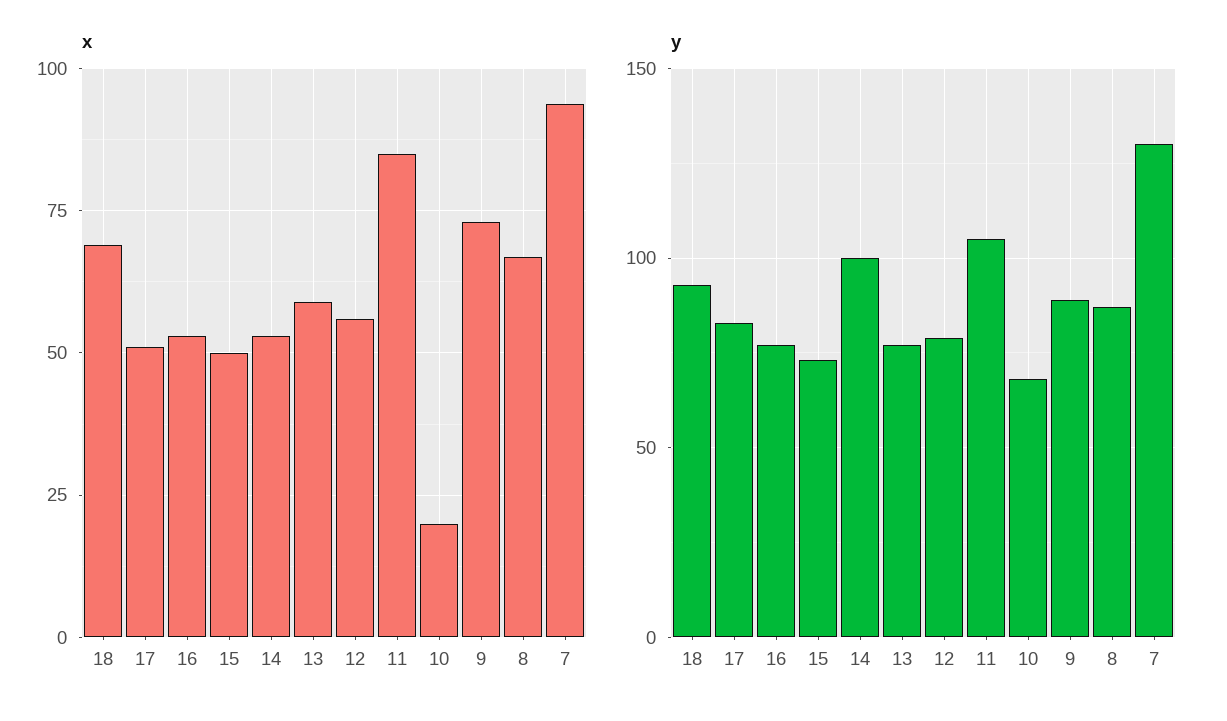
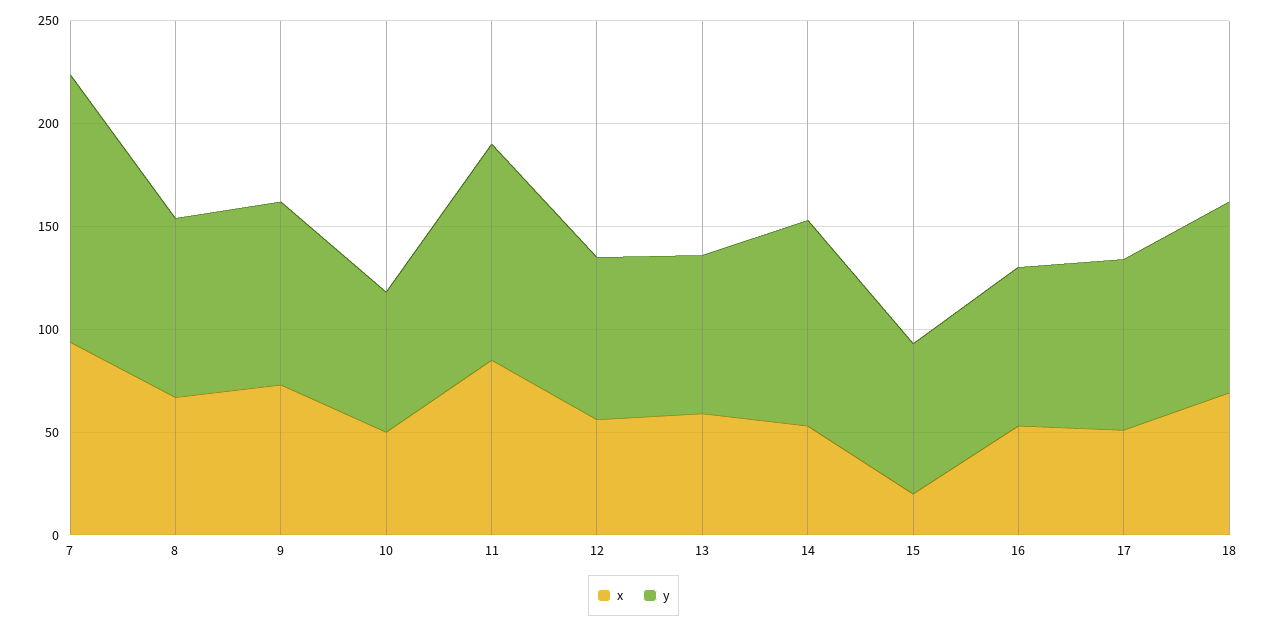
  {
    "x": {
      "18": 70,
      "17": 50,
      "16": 52.5,
-     "15": 50,
+     "15": 20,
      "14": 52.5,
      "13": 60,
      "12": 55,
      "11": 85,
-     "10": 20,
+     "10": 50,
      "9": 72.5,
      "8": 67.5,
      "7": 95
    },
    "y": {
      "18": 95,
      "17": 85,
      "16": 75,
      "15": 75,
      "14": 100,
      "13": 75,
      "12": 80,
      "11": 105,
      "10": 70,
      "9": 90,
      "8": 85,
      "7": 130
    }
  }

